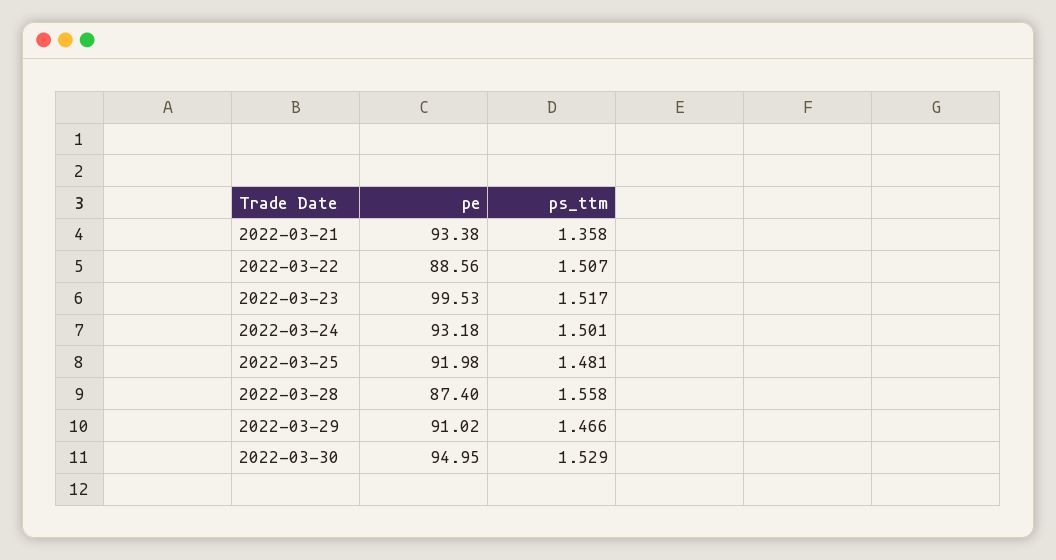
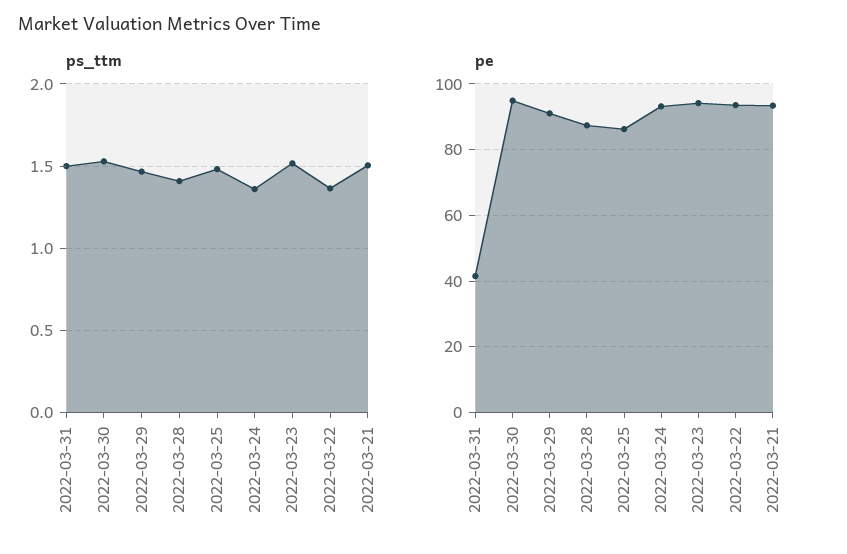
  {
    "pe": {
      "2022-03-21": 93.38,
-     "2022-03-22": 88.56,
+     "2022-03-22": 94,
-     "2022-03-23": 99.53,
+     "2022-03-23": 94,
      "2022-03-24": 93.18,
-     "2022-03-25": 91.98,
+     "2022-03-25": 86,
      "2022-03-28": 87.4,
      "2022-03-29": 91.02,
-     "2022-03-30": 94.95
+     "2022-03-30": 94.95,
+     "2022-03-31": 42
    },
    "ps_ttm": {
-     "2022-03-21": 1.358,
+     "2022-03-21": 1.5,
-     "2022-03-22": 1.507,
+     "2022-03-22": 1.35,
      "2022-03-23": 1.517,
-     "2022-03-24": 1.501,
+     "2022-03-24": 1.35,
      "2022-03-25": 1.481,
-     "2022-03-28": 1.558,
+     "2022-03-28": 1.4,
      "2022-03-29": 1.466,
-     "2022-03-30": 1.529
+     "2022-03-30": 1.529,
+     "2022-03-31": 1.5
    }
  }

